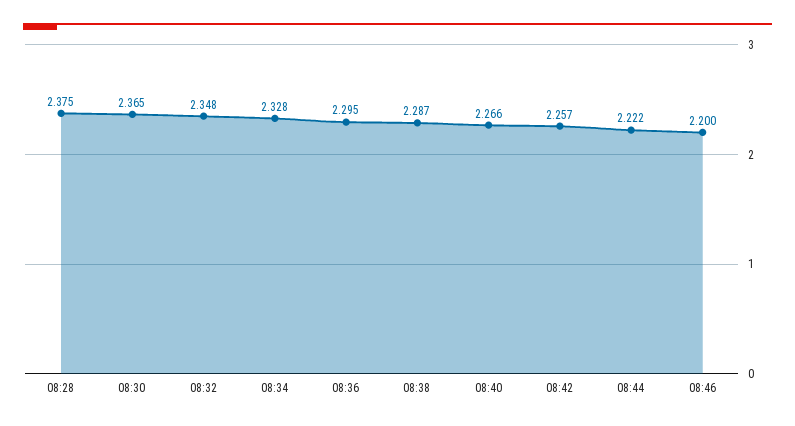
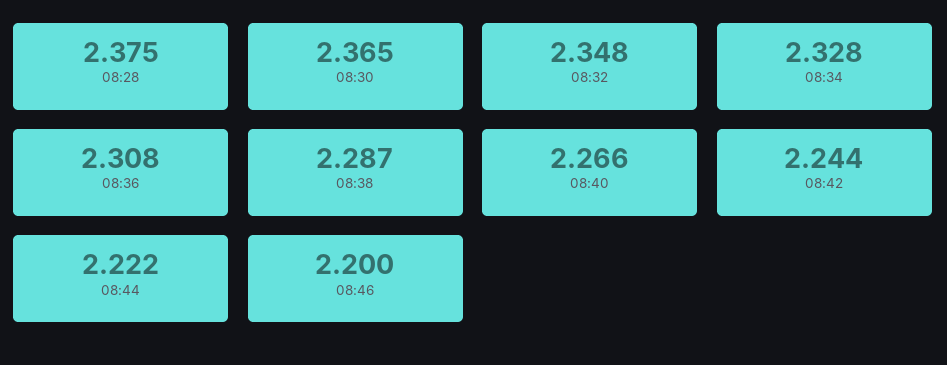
  {
    "08:28": 2.375,
    "08:30": 2.365,
    "08:32": 2.348,
    "08:34": 2.328,
-   "08:36": 2.295,
+   "08:36": 2.308,
    "08:38": 2.287,
    "08:40": 2.266,
-   "08:42": 2.257,
+   "08:42": 2.244,
    "08:44": 2.222,
    "08:46": 2.2
  }

